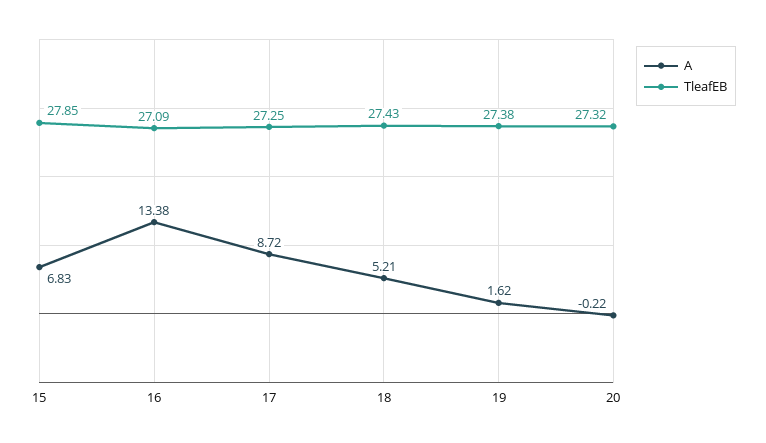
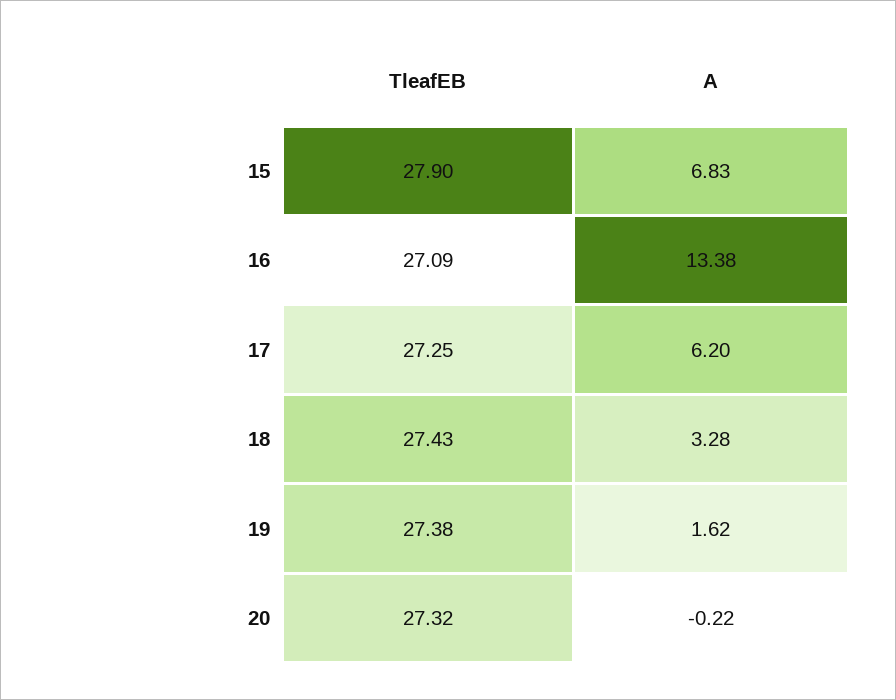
  {
    "A": {
      "15": 6.83,
      "16": 13.38,
-     "17": 8.72,
+     "17": 6.2,
-     "18": 5.21,
+     "18": 3.28,
      "19": 1.62,
      "20": -0.22
    },
    "TleafEB": {
-     "15": 27.85,
+     "15": 27.9,
      "16": 27.09,
      "17": 27.25,
      "18": 27.43,
      "19": 27.38,
      "20": 27.32
    }
  }

